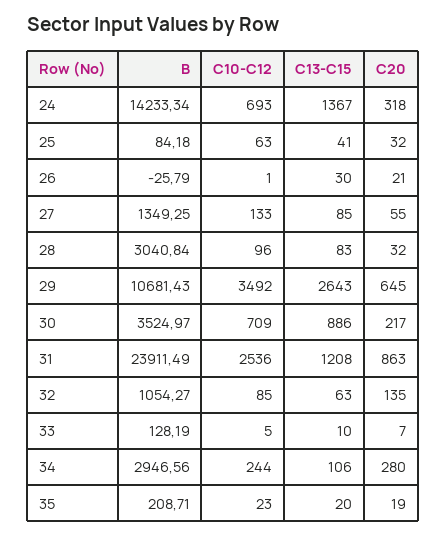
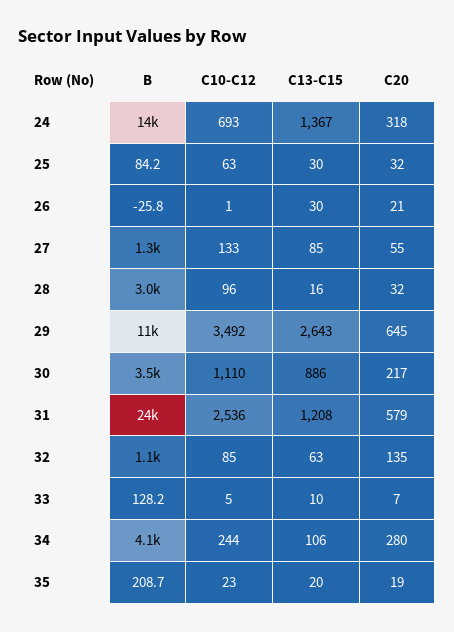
  {
    "B": {
      "24": 14233.34,
      "25": 84.18,
      "26": -25.79,
      "27": 1349.25,
      "28": 3040.84,
      "29": 10681.43,
      "30": 3524.97,
      "31": 23911.49,
      "32": 1054.27,
      "33": 128.19,
-     "34": 2946.56,
+     "34": 4100,
      "35": 208.71
    },
    "C10-C12": {
      "24": 693,
      "25": 63,
      "26": 1,
      "27": 133,
      "28": 96,
      "29": 3492,
-     "30": 709,
+     "30": 1110,
      "31": 2536,
      "32": 85,
      "33": 5,
      "34": 244,
      "35": 23
    },
    "C13-C15": {
      "24": 1367,
-     "25": 41,
+     "25": 30,
      "26": 30,
      "27": 85,
-     "28": 83,
+     "28": 16,
      "29": 2643,
      "30": 886,
      "31": 1208,
      "32": 63,
      "33": 10,
      "34": 106,
      "35": 20
    },
    "C20": {
      "24": 318,
      "25": 32,
      "26": 21,
      "27": 55,
      "28": 32,
      "29": 645,
      "30": 217,
-     "31": 863,
+     "31": 579,
      "32": 135,
      "33": 7,
      "34": 280,
      "35": 19
    }
  }

